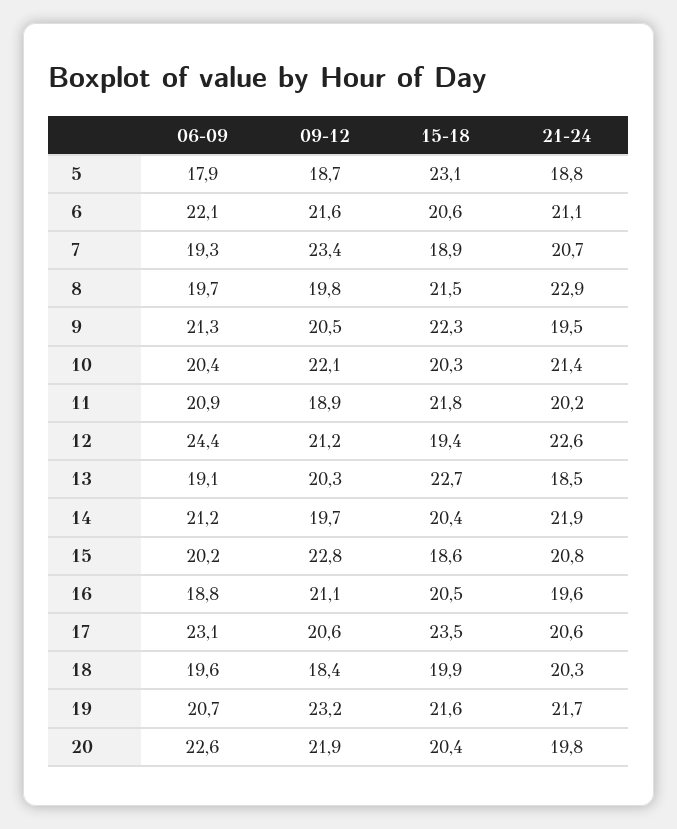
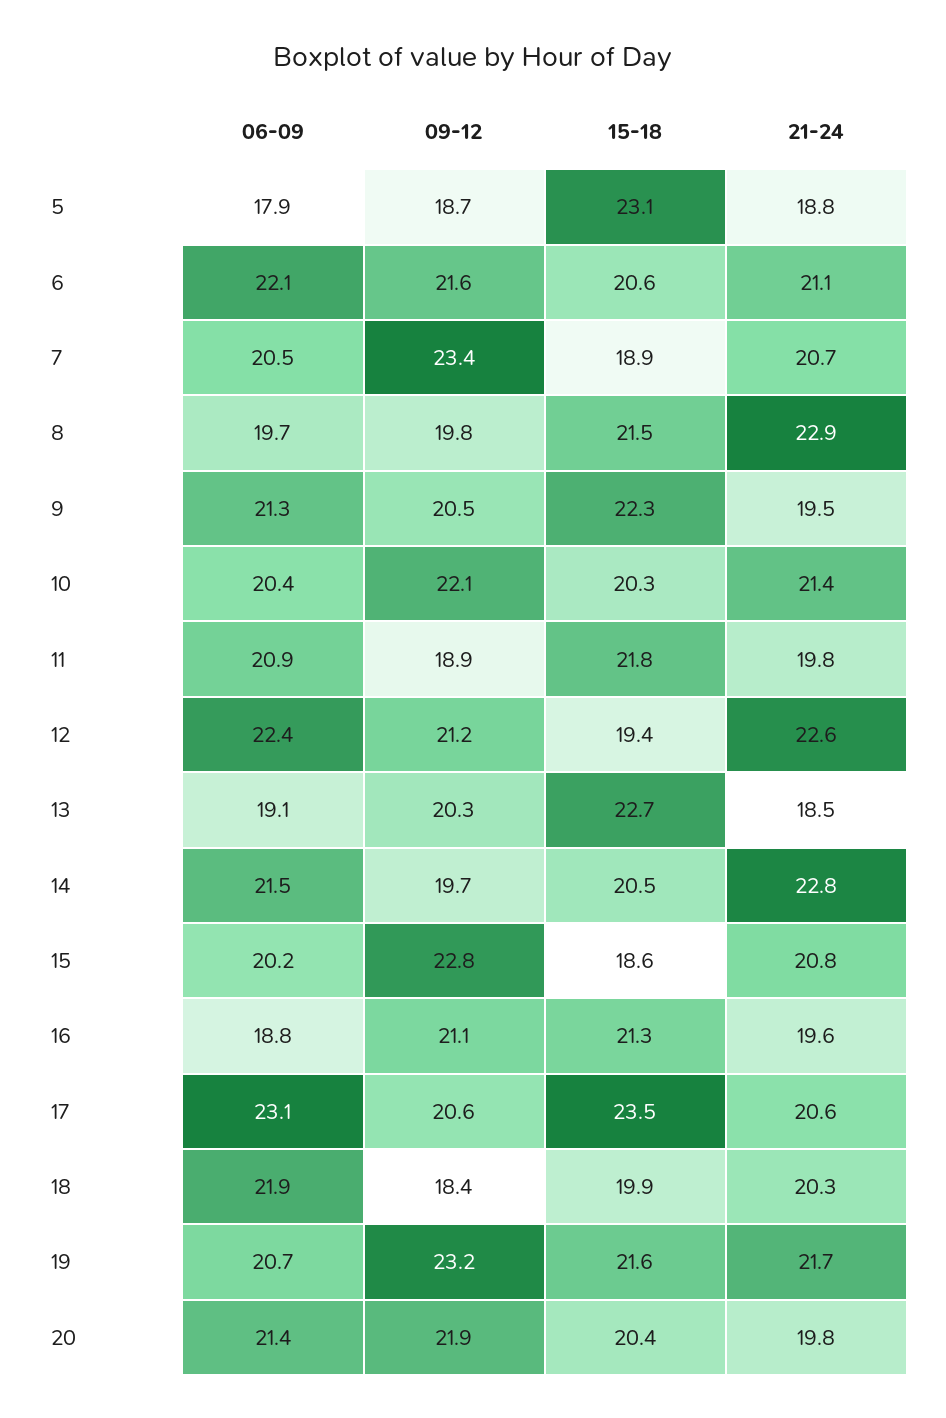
  {
    "06-09": {
      "5": 17.9,
      "6": 22.1,
-     "7": 19.3,
+     "7": 20.5,
      "8": 19.7,
      "9": 21.3,
      "10": 20.4,
      "11": 20.9,
-     "12": 24.4,
+     "12": 22.4,
      "13": 19.1,
-     "14": 21.2,
+     "14": 21.5,
      "15": 20.2,
      "16": 18.8,
      "17": 23.1,
-     "18": 19.6,
+     "18": 21.9,
      "19": 20.7,
-     "20": 22.6
+     "20": 21.4
    },
    "09-12": {
      "5": 18.7,
      "6": 21.6,
      "7": 23.4,
      "8": 19.8,
      "9": 20.5,
      "10": 22.1,
      "11": 18.9,
      "12": 21.2,
      "13": 20.3,
      "14": 19.7,
      "15": 22.8,
      "16": 21.1,
      "17": 20.6,
      "18": 18.4,
      "19": 23.2,
      "20": 21.9
    },
    "15-18": {
      "5": 23.1,
      "6": 20.6,
      "7": 18.9,
      "8": 21.5,
      "9": 22.3,
      "10": 20.3,
      "11": 21.8,
      "12": 19.4,
      "13": 22.7,
-     "14": 20.4,
+     "14": 20.5,
      "15": 18.6,
-     "16": 20.5,
+     "16": 21.3,
      "17": 23.5,
      "18": 19.9,
      "19": 21.6,
      "20": 20.4
    },
    "21-24": {
      "5": 18.8,
      "6": 21.1,
      "7": 20.7,
      "8": 22.9,
      "9": 19.5,
      "10": 21.4,
-     "11": 20.2,
+     "11": 19.8,
      "12": 22.6,
      "13": 18.5,
-     "14": 21.9,
+     "14": 22.8,
      "15": 20.8,
      "16": 19.6,
      "17": 20.6,
      "18": 20.3,
      "19": 21.7,
      "20": 19.8
    }
  }

